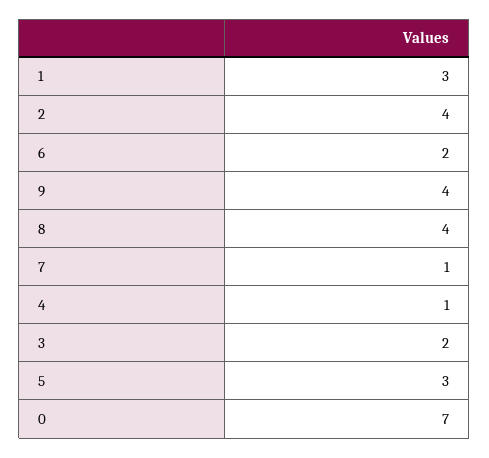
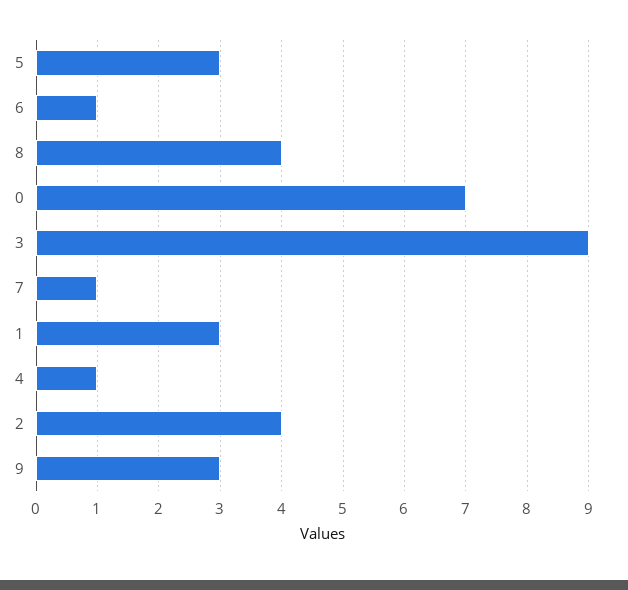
  {
    "1": 3,
    "2": 4,
-   "6": 2,
+   "6": 1,
-   "9": 4,
+   "9": 3,
    "8": 4,
    "7": 1,
    "4": 1,
-   "3": 2,
+   "3": 9,
    "5": 3,
    "0": 7
  }

